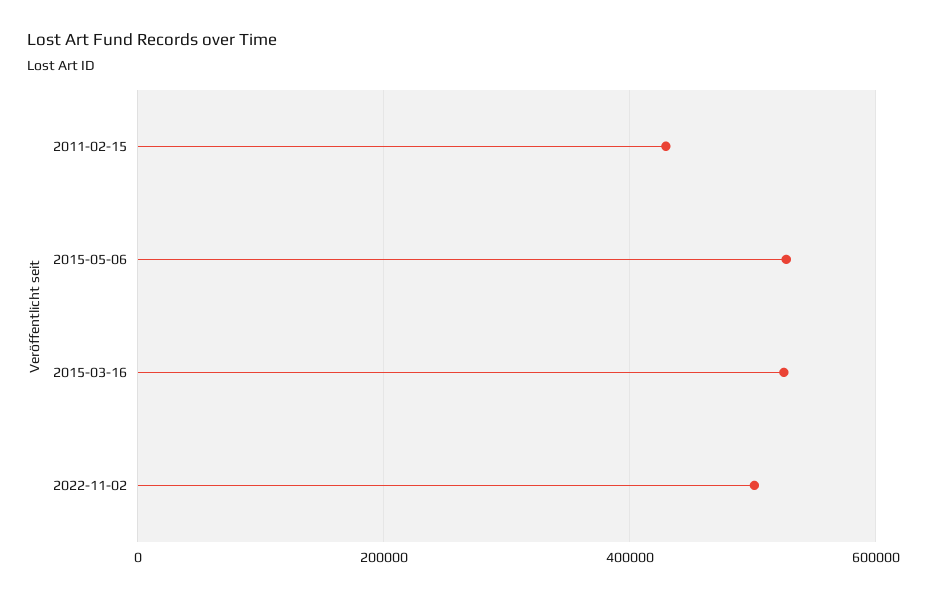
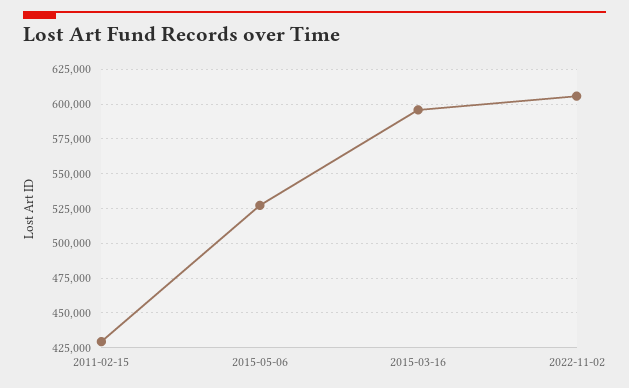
  {
    "2011-02-15": 430000,
    "2015-05-06": 525000,
-   "2015-03-16": 520000,
+   "2015-03-16": 595000,
-   "2022-11-02": 500000
+   "2022-11-02": 605000
  }

